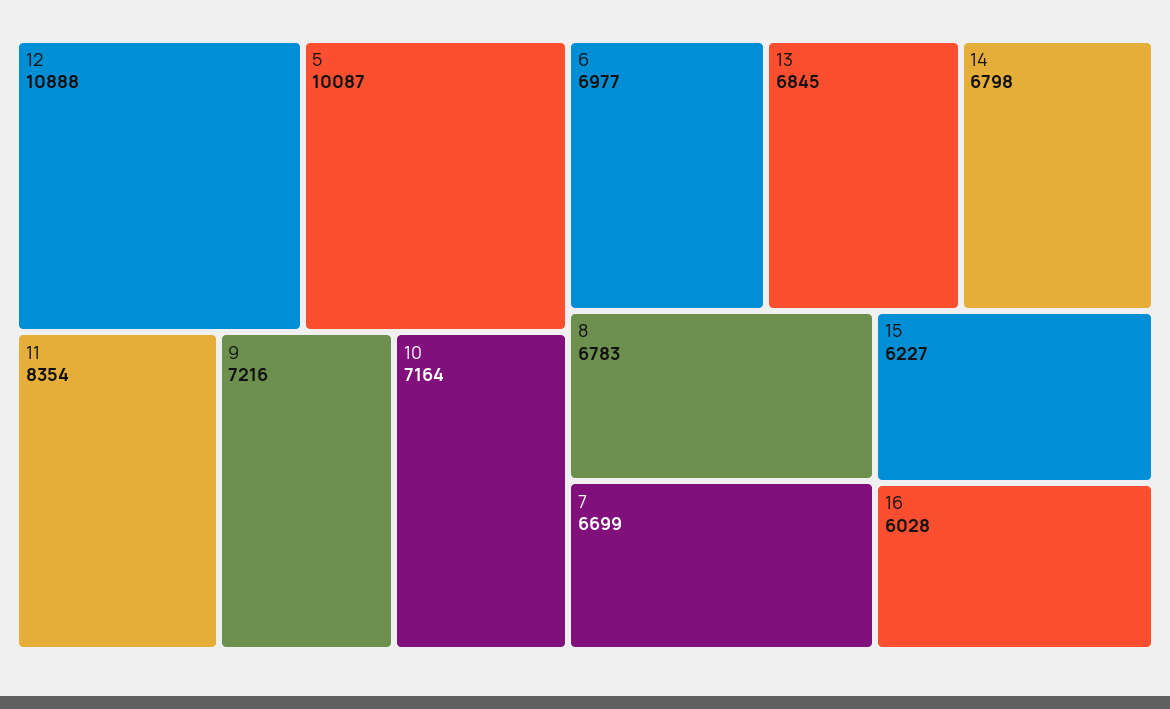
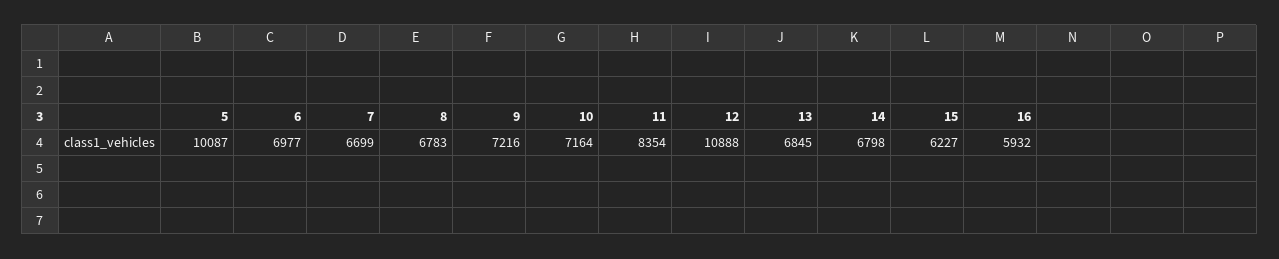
  {
    "12": 10888,
    "5": 10087,
    "11": 8354,
    "9": 7216,
    "10": 7164,
    "6": 6977,
    "13": 6845,
    "14": 6798,
    "8": 6783,
    "7": 6699,
    "15": 6227,
-   "16": 6028
+   "16": 5932
  }

